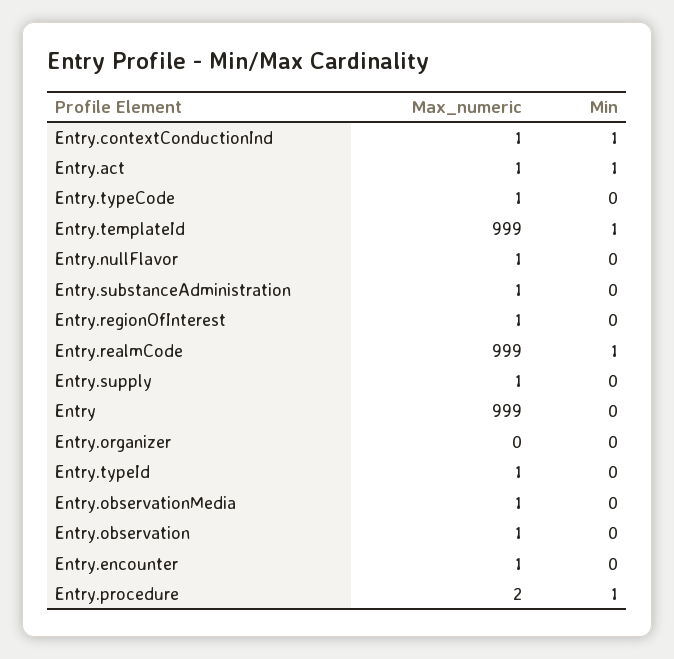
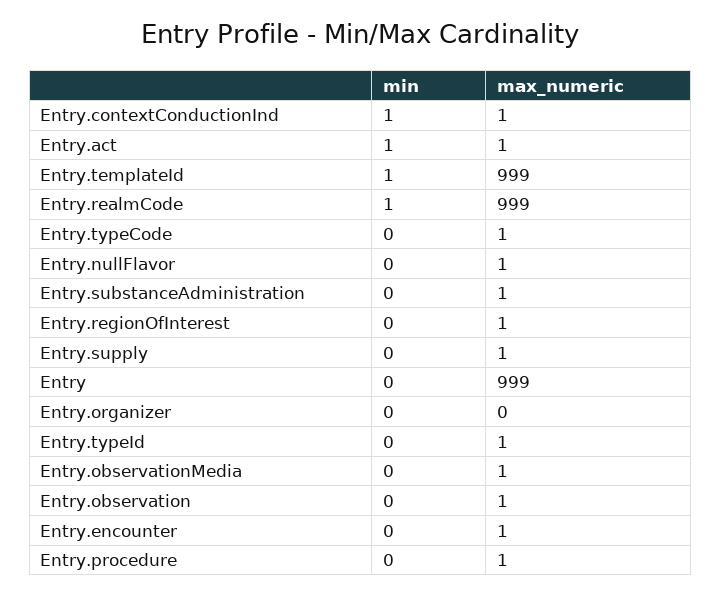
  {
    "Max_numeric": {
      "Entry.contextConductionInd": 1,
      "Entry.act": 1,
      "Entry.typeCode": 1,
      "Entry.templateId": 999,
      "Entry.nullFlavor": 1,
      "Entry.substanceAdministration": 1,
      "Entry.regionOfInterest": 1,
      "Entry.realmCode": 999,
      "Entry.supply": 1,
      "Entry": 999,
      "Entry.organizer": 0,
      "Entry.typeId": 1,
      "Entry.observationMedia": 1,
      "Entry.observation": 1,
      "Entry.encounter": 1,
-     "Entry.procedure": 2
+     "Entry.procedure": 1
    },
    "Min": {
      "Entry.contextConductionInd": 1,
      "Entry.act": 1,
      "Entry.typeCode": 0,
      "Entry.templateId": 1,
      "Entry.nullFlavor": 0,
      "Entry.substanceAdministration": 0,
      "Entry.regionOfInterest": 0,
      "Entry.realmCode": 1,
      "Entry.supply": 0,
      "Entry": 0,
      "Entry.organizer": 0,
      "Entry.typeId": 0,
      "Entry.observationMedia": 0,
      "Entry.observation": 0,
      "Entry.encounter": 0,
-     "Entry.procedure": 1
+     "Entry.procedure": 0
    }
  }

